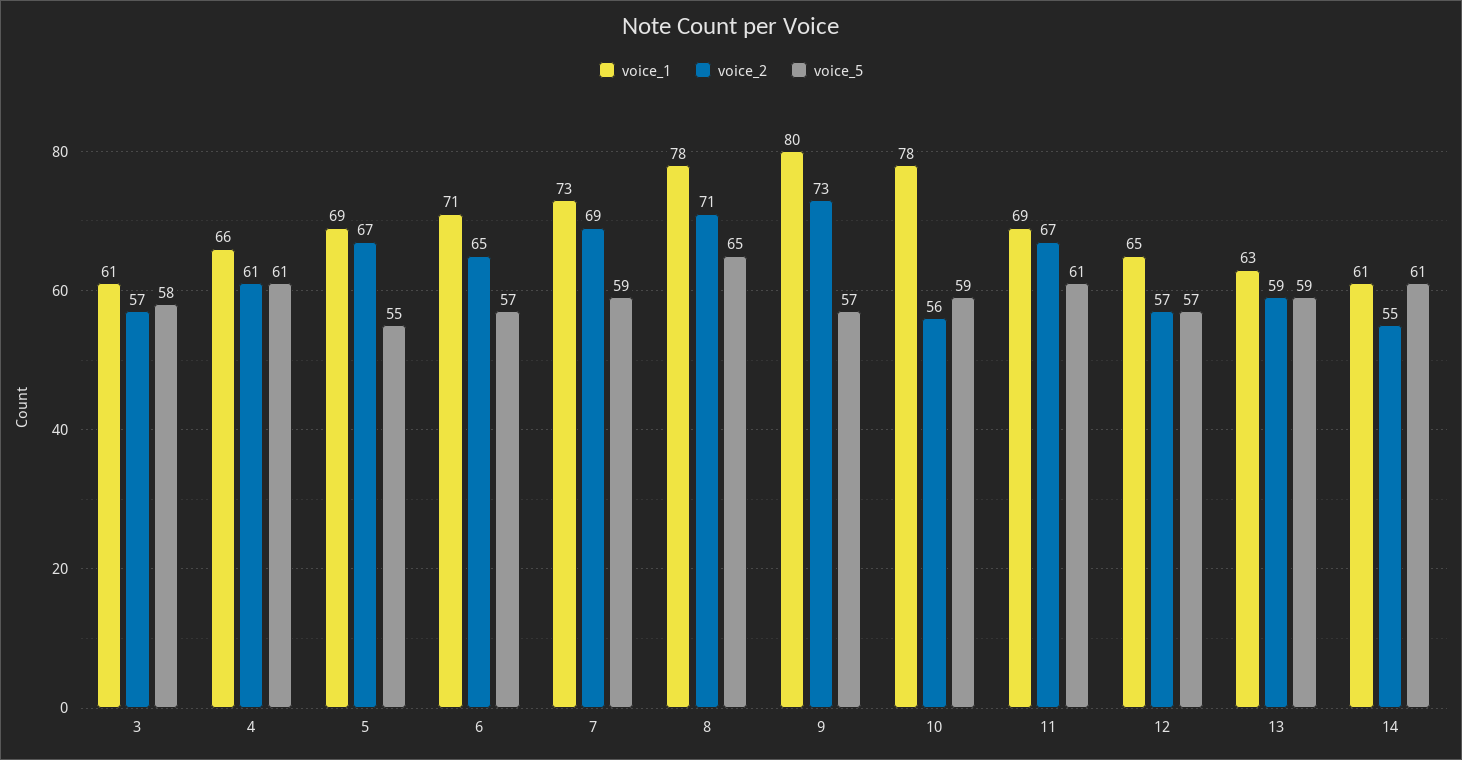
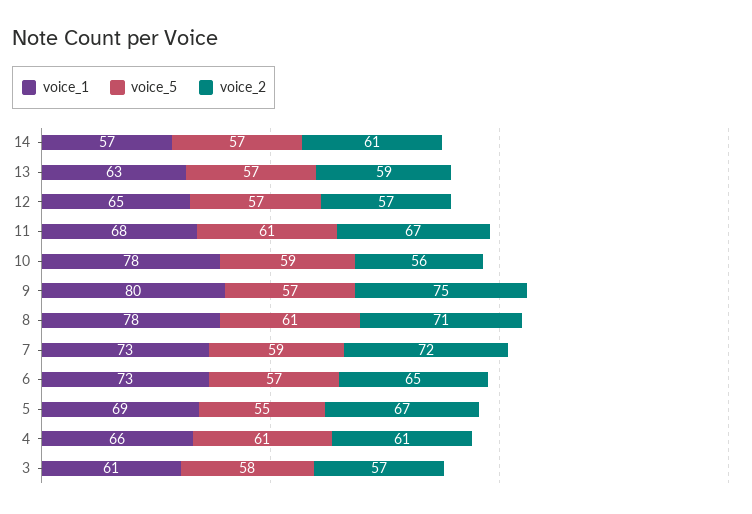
  {
    "voice_1": {
      "3": 61,
      "4": 66,
      "5": 69,
-     "6": 71,
+     "6": 73,
      "7": 73,
      "8": 78,
      "9": 80,
      "10": 78,
-     "11": 69,
+     "11": 68,
      "12": 65,
      "13": 63,
-     "14": 61
+     "14": 57
    },
    "voice_2": {
      "3": 57,
      "4": 61,
      "5": 67,
      "6": 65,
-     "7": 69,
+     "7": 72,
      "8": 71,
-     "9": 73,
+     "9": 75,
      "10": 56,
      "11": 67,
      "12": 57,
      "13": 59,
-     "14": 55
+     "14": 61
    },
    "voice_5": {
      "3": 58,
      "4": 61,
      "5": 55,
      "6": 57,
      "7": 59,
-     "8": 65,
+     "8": 61,
      "9": 57,
      "10": 59,
      "11": 61,
      "12": 57,
-     "13": 59,
+     "13": 57,
-     "14": 61
+     "14": 57
    }
  }

